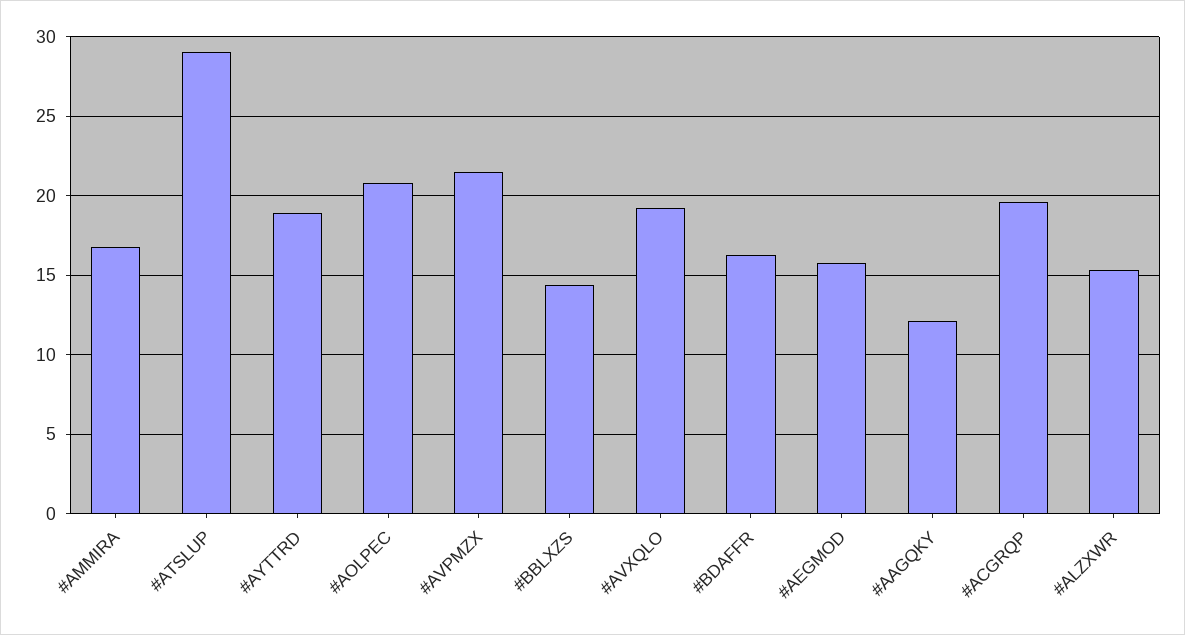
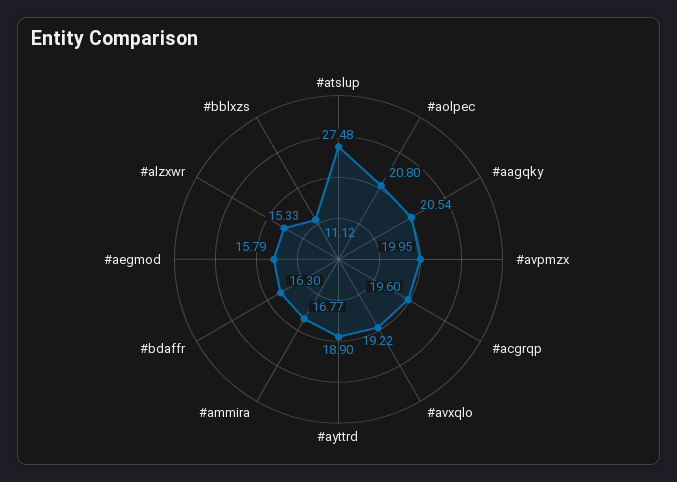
  {
    "#AMMIRA": 16.77,
-   "#ATSLUP": 29,
+   "#ATSLUP": 27.48,
    "#AYTTRD": 18.9,
    "#AOLPEC": 20.8,
-   "#AVPMZX": 21.5,
+   "#AVPMZX": 19.95,
-   "#BBLXZS": 14.5,
+   "#BBLXZS": 11.12,
    "#AVXQLO": 19.22,
    "#BDAFFR": 16.3,
    "#AEGMOD": 15.79,
-   "#AAGQKY": 12,
+   "#AAGQKY": 20.54,
    "#ACGRQP": 19.6,
    "#ALZXWR": 15.33
  }

